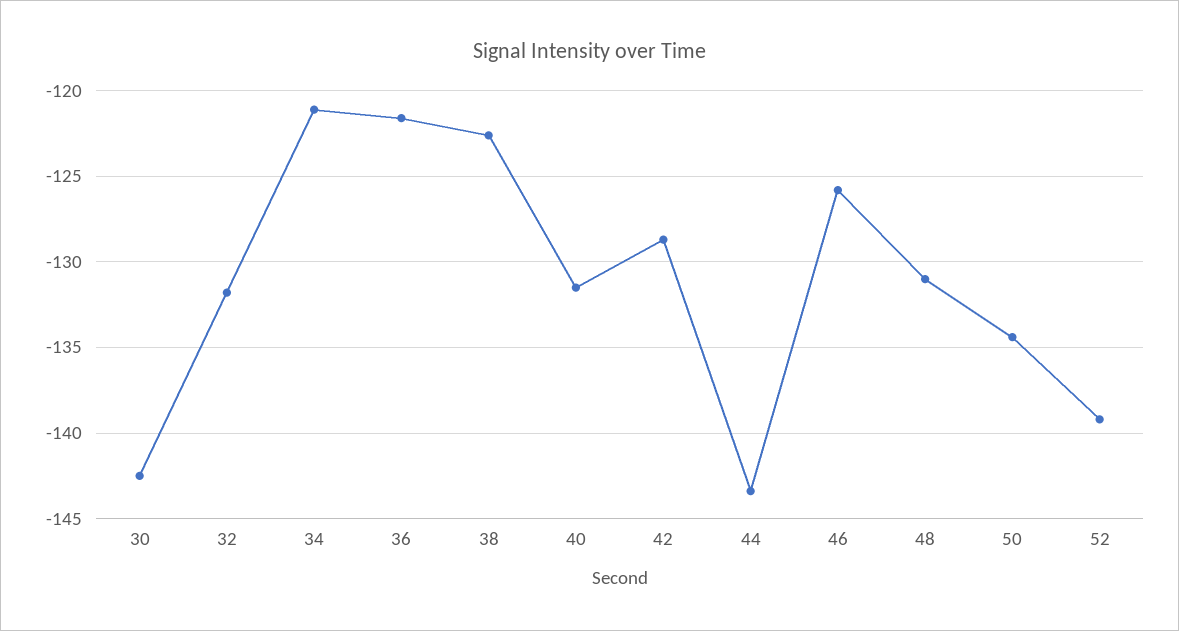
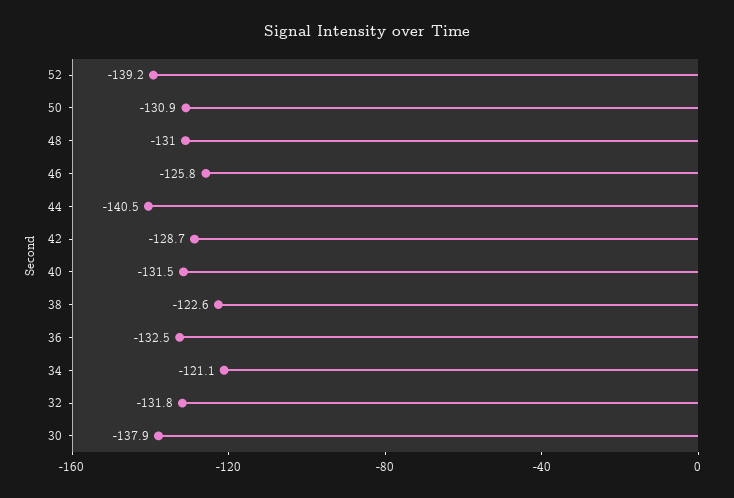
  {
-   "30": -142.5,
+   "30": -137.9,
    "32": -131.8,
    "34": -121.1,
-   "36": -121.5,
+   "36": -132.5,
    "38": -122.6,
    "40": -131.5,
    "42": -128.7,
-   "44": -143.5,
+   "44": -140.5,
    "46": -125.8,
    "48": -131,
-   "50": -134.5,
+   "50": -130.9,
    "52": -139.2
  }

